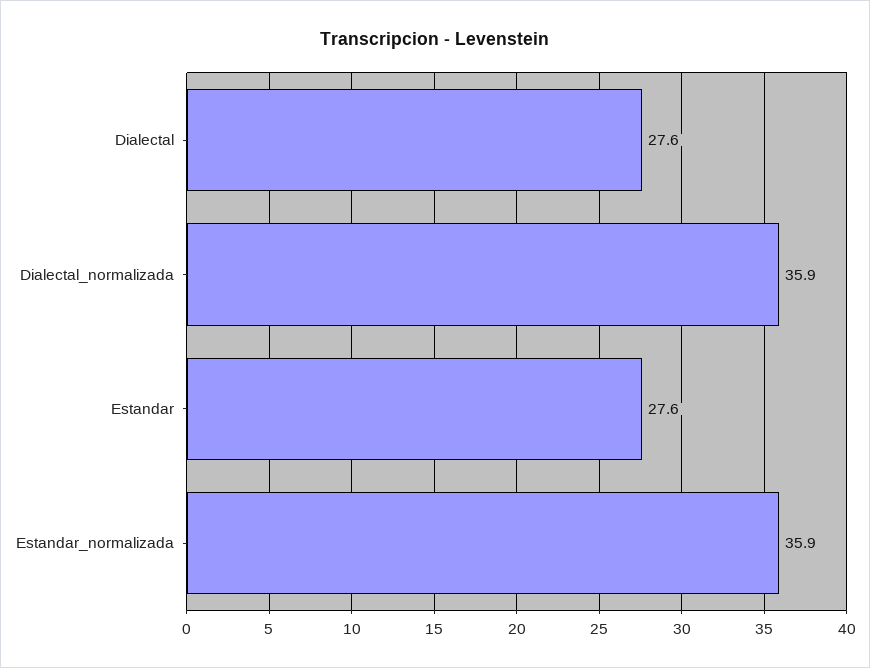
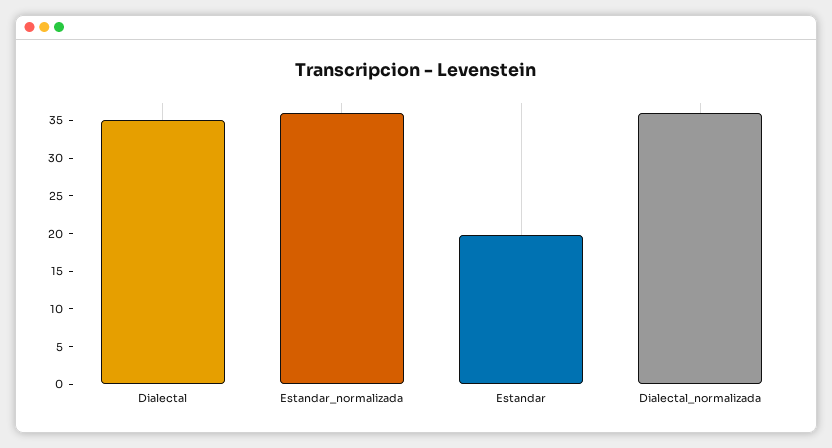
  {
-   "Dialectal": 27.6,
+   "Dialectal": 35,
    "Dialectal_normalizada": 35.9,
-   "Estandar": 27.6,
+   "Estandar": 20,
    "Estandar_normalizada": 35.9
  }

